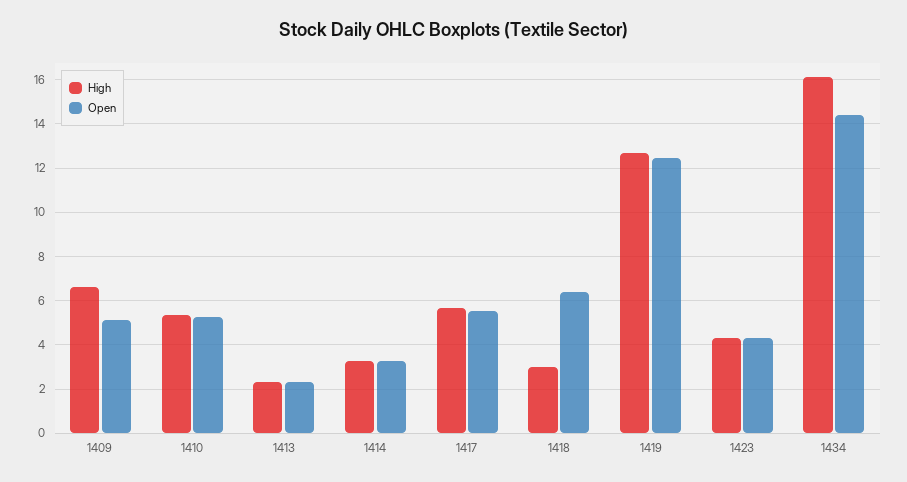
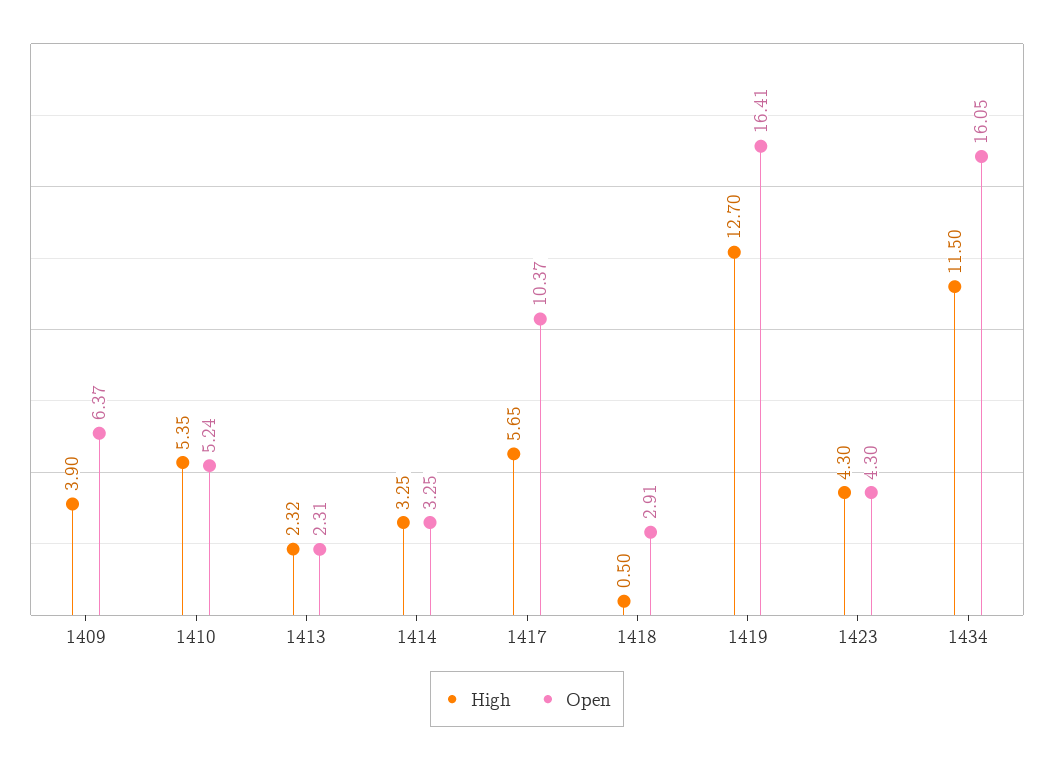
  {
    "High": {
-     "1409": 6.5,
+     "1409": 3.9,
      "1410": 5.35,
      "1413": 2.32,
      "1414": 3.25,
      "1417": 5.65,
-     "1418": 3,
+     "1418": 0.5,
      "1419": 12.7,
      "1423": 4.3,
-     "1434": 16
+     "1434": 11.5
    },
    "Open": {
-     "1409": 5,
+     "1409": 6.37,
      "1410": 5.24,
      "1413": 2.31,
      "1414": 3.25,
-     "1417": 5.5,
+     "1417": 10.37,
-     "1418": 6.5,
+     "1418": 2.91,
-     "1419": 12.5,
+     "1419": 16.41,
      "1423": 4.3,
-     "1434": 14.5
+     "1434": 16.05
    }
  }

